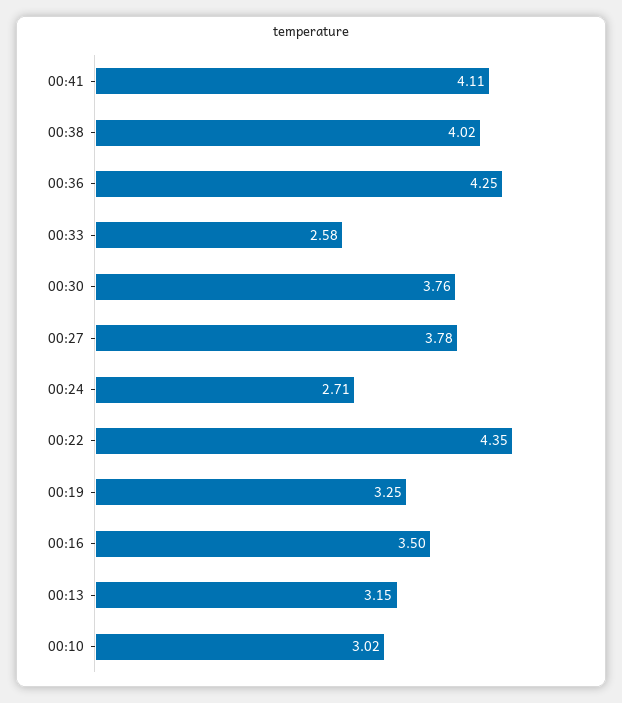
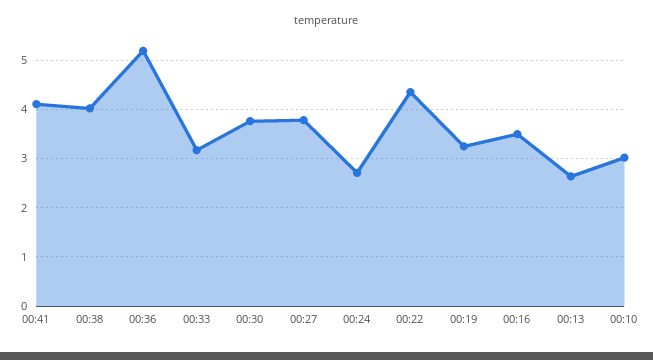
  {
    "00:41": 4.11,
    "00:38": 4.02,
-   "00:36": 4.25,
+   "00:36": 5.2,
-   "00:33": 2.58,
+   "00:33": 3.2,
    "00:30": 3.76,
    "00:27": 3.78,
    "00:24": 2.71,
    "00:22": 4.35,
    "00:19": 3.25,
    "00:16": 3.5,
-   "00:13": 3.15,
+   "00:13": 2.6,
    "00:10": 3.02
  }

